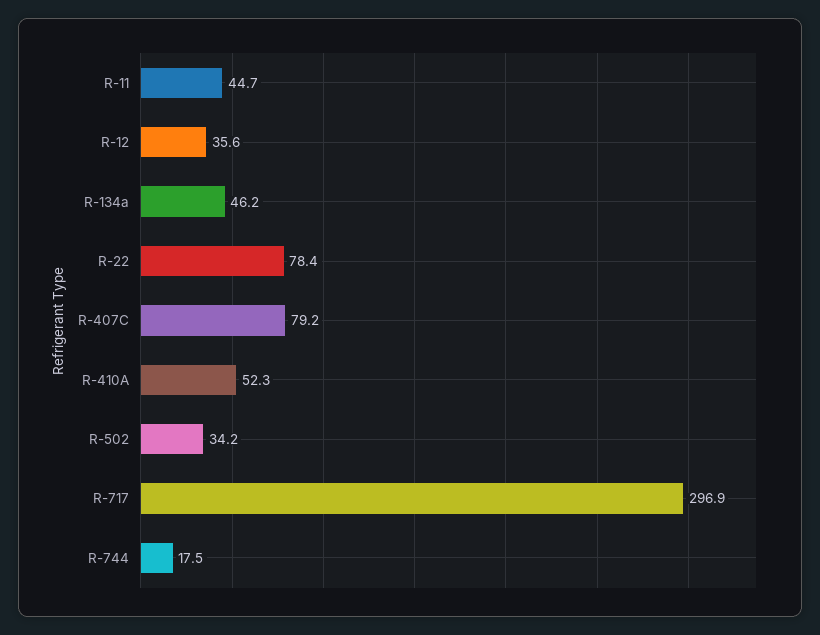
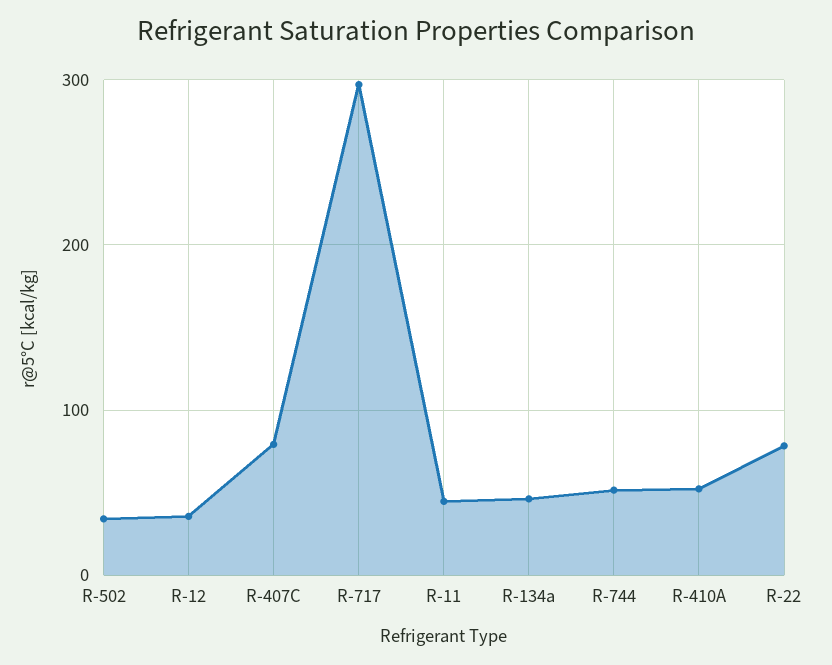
  {
    "R-11": 44.7,
    "R-12": 35.6,
    "R-134a": 46.2,
    "R-22": 78.4,
    "R-407C": 79.2,
    "R-410A": 52.3,
    "R-502": 34.2,
    "R-717": 296.9,
-   "R-744": 17.5
+   "R-744": 50
  }

